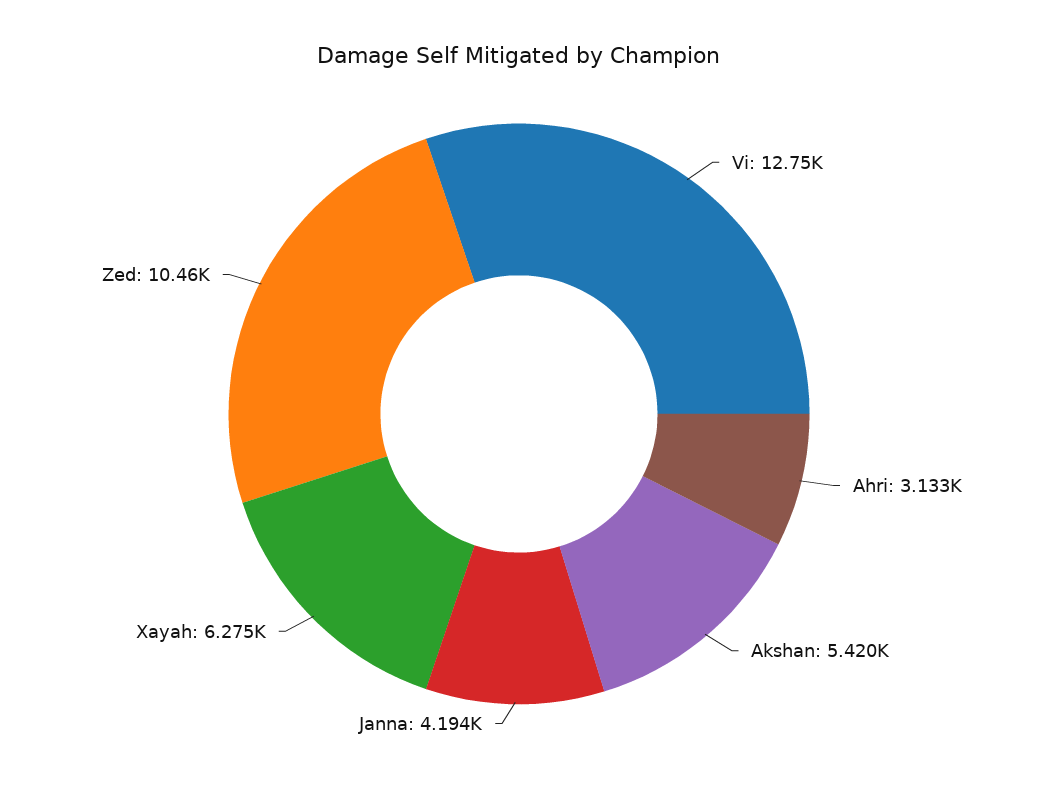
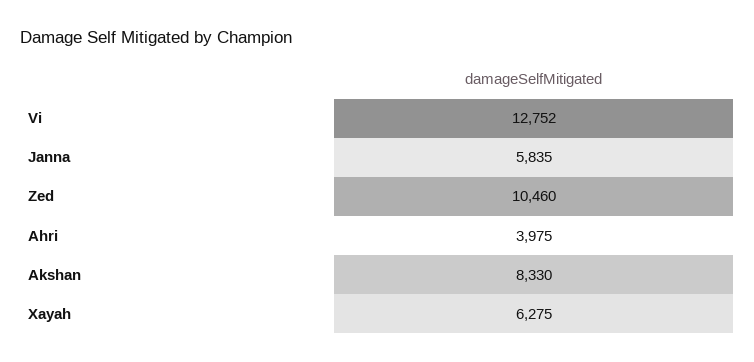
  {
    "Vi": 12752,
-   "Ahri": 3133,
+   "Ahri": 3975,
-   "Akshan": 5420,
+   "Akshan": 8330,
-   "Janna": 4194,
+   "Janna": 5835,
    "Xayah": 6275,
    "Zed": 10460
  }

